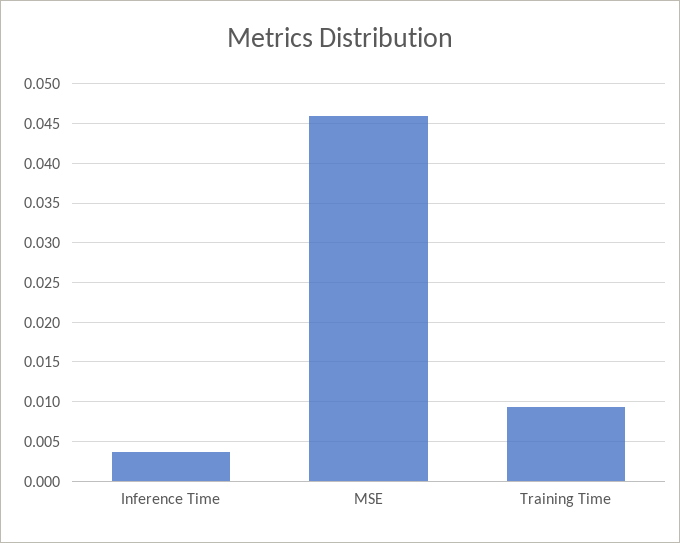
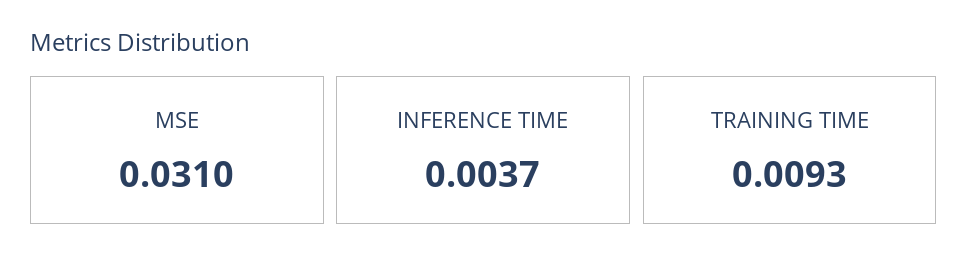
  {
    "Inference Time": 0.0037,
-   "MSE": 0.046,
+   "MSE": 0.031,
    "Training Time": 0.0093
  }

